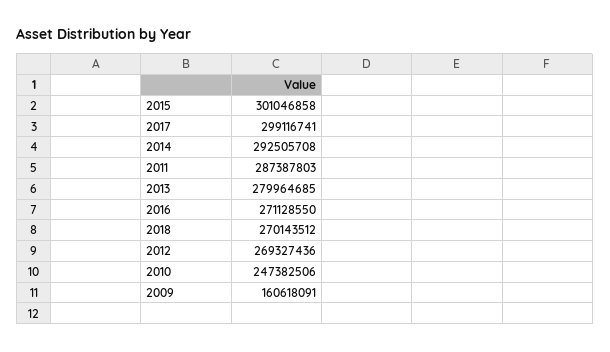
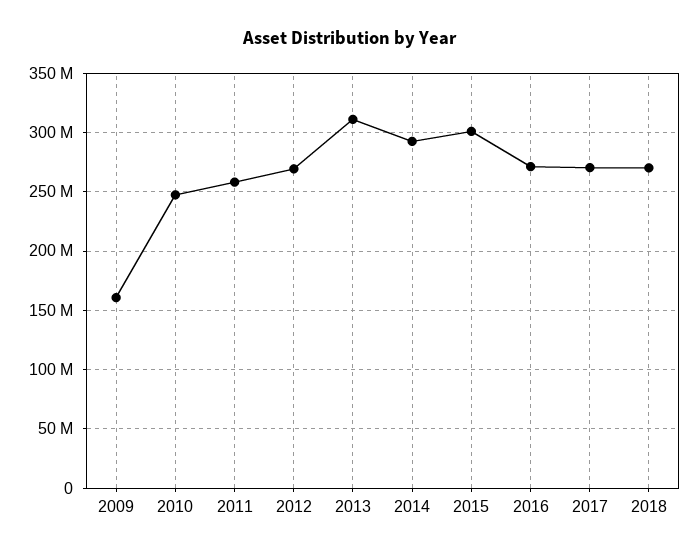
  {
    "2015": 301046858,
-   "2017": 299116741,
+   "2017": 270000000,
    "2014": 292505708,
-   "2011": 287387803,
+   "2011": 260000000,
-   "2013": 279964685,
+   "2013": 310000000,
    "2016": 271128550,
    "2018": 270143512,
    "2012": 269327436,
    "2010": 247382506,
    "2009": 160618091
  }

